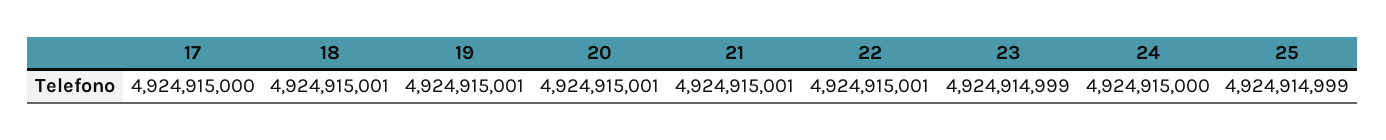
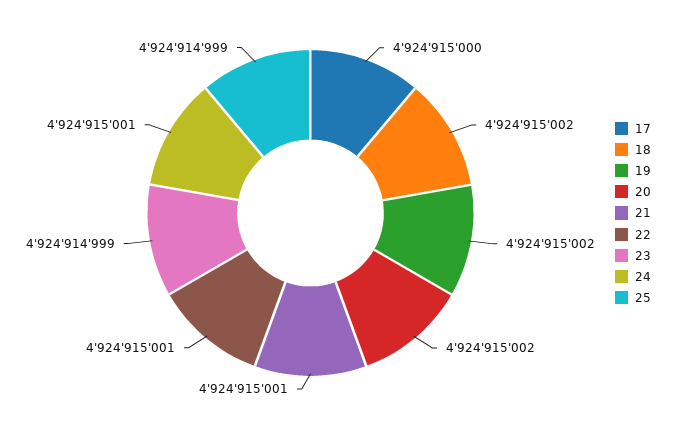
  {
    "17": 4924915000,
-   "18": 4924915001,
+   "18": 4924915002,
-   "19": 4924915001,
+   "19": 4924915002,
-   "20": 4924915001,
+   "20": 4924915002,
    "21": 4924915001,
    "22": 4924915001,
    "23": 4924914999,
-   "24": 4924915000,
+   "24": 4924915001,
    "25": 4924914999
  }

